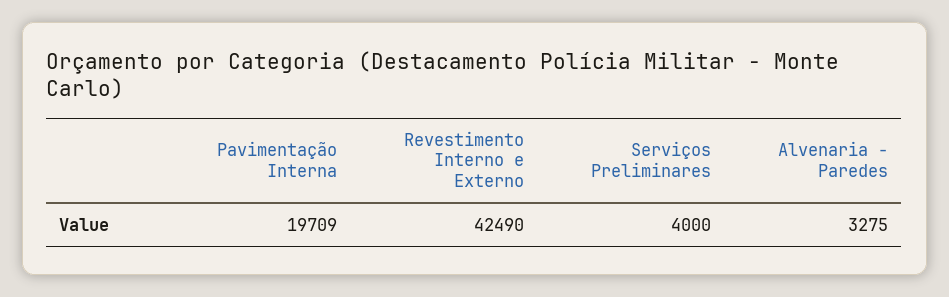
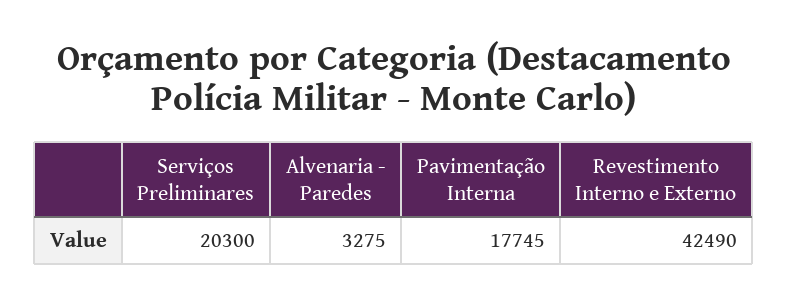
  {
-   "Pavimentação Interna": 19709,
+   "Pavimentação Interna": 17745,
    "Revestimento Interno e Externo": 42490,
-   "Serviços Preliminares": 4000,
+   "Serviços Preliminares": 20300,
    "Alvenaria - Paredes": 3275
  }

